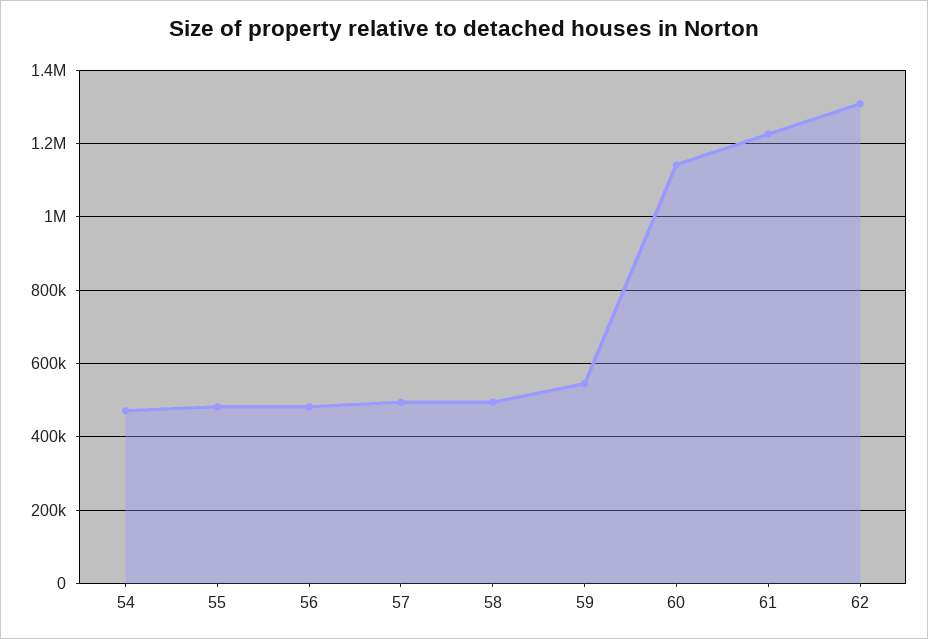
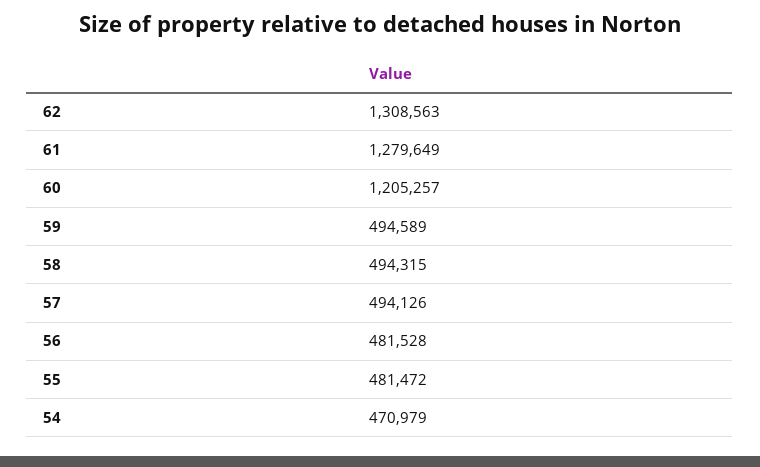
  {
    "54": 470979,
    "55": 481472,
    "56": 481528,
    "57": 494126,
    "58": 494315,
-   "59": 540000,
+   "59": 494589,
-   "60": 1140000,
+   "60": 1205257,
-   "61": 1220000,
+   "61": 1279649,
    "62": 1308563
  }

